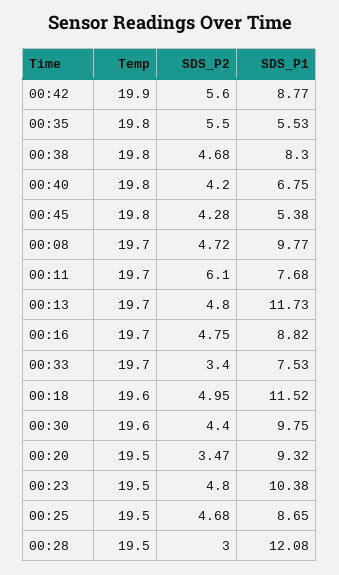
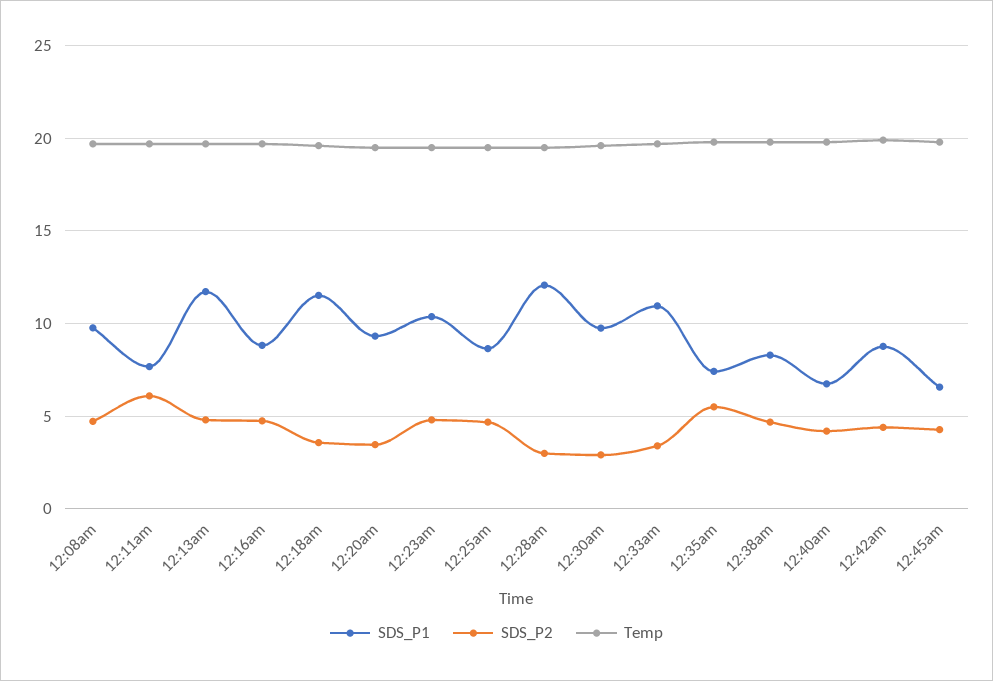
  {
    "Temp": {
      "00:42": 19.9,
      "00:35": 19.8,
      "00:38": 19.8,
      "00:40": 19.8,
      "00:45": 19.8,
      "00:08": 19.7,
      "00:11": 19.7,
      "00:13": 19.7,
      "00:16": 19.7,
      "00:33": 19.7,
      "00:18": 19.6,
      "00:30": 19.6,
      "00:20": 19.5,
      "00:23": 19.5,
      "00:25": 19.5,
      "00:28": 19.5
    },
    "SDS_P2": {
-     "00:42": 5.6,
+     "00:42": 4.5,
      "00:35": 5.5,
      "00:38": 4.68,
      "00:40": 4.2,
      "00:45": 4.28,
      "00:08": 4.72,
      "00:11": 6.1,
      "00:13": 4.8,
      "00:16": 4.75,
      "00:33": 3.4,
-     "00:18": 4.95,
+     "00:18": 3.5,
-     "00:30": 4.4,
+     "00:30": 3,
      "00:20": 3.47,
      "00:23": 4.8,
      "00:25": 4.68,
      "00:28": 3
    },
    "SDS_P1": {
      "00:42": 8.77,
-     "00:35": 5.53,
+     "00:35": 7.5,
      "00:38": 8.3,
      "00:40": 6.75,
-     "00:45": 5.38,
+     "00:45": 6.5,
      "00:08": 9.77,
      "00:11": 7.68,
      "00:13": 11.73,
      "00:16": 8.82,
-     "00:33": 7.53,
+     "00:33": 11,
      "00:18": 11.52,
      "00:30": 9.75,
      "00:20": 9.32,
      "00:23": 10.38,
      "00:25": 8.65,
      "00:28": 12.08
    }
  }

